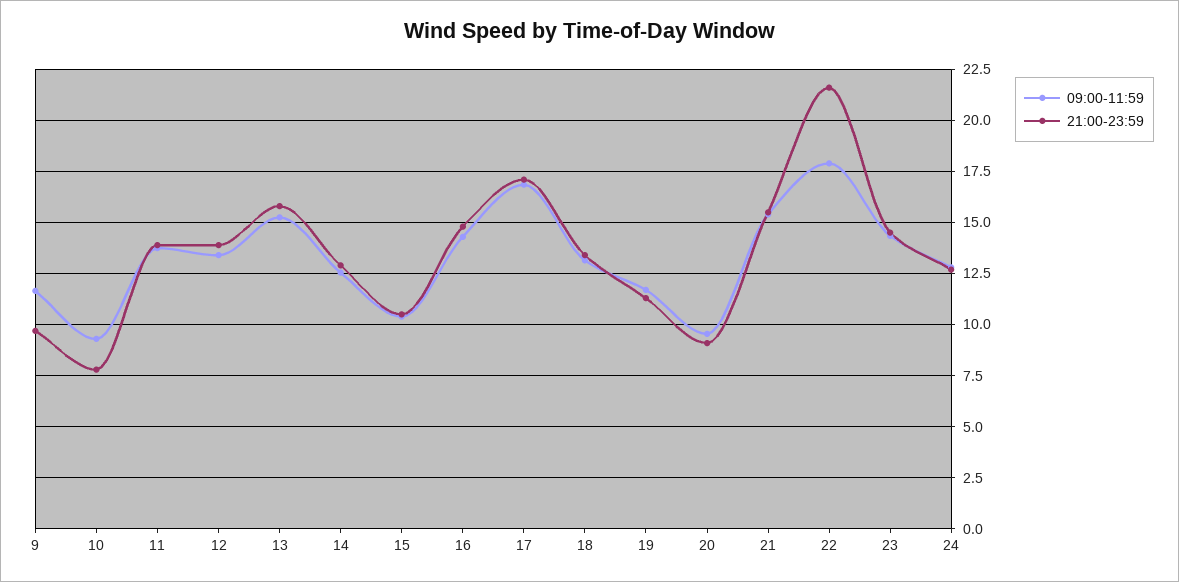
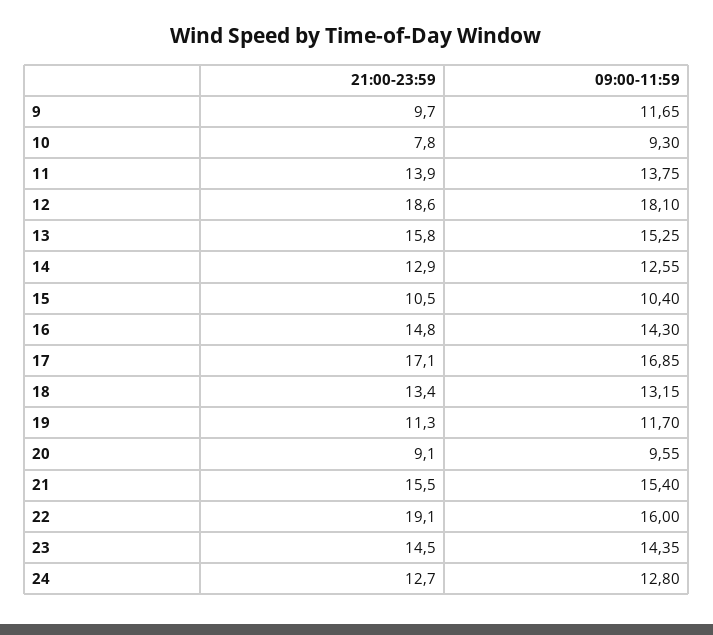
  {
    "09:00-11:59": {
      "9": 11.65,
      "10": 9.3,
      "11": 13.75,
-     "12": 13.5,
+     "12": 18.1,
      "13": 15.25,
      "14": 12.55,
      "15": 10.4,
      "16": 14.3,
      "17": 16.85,
      "18": 13.15,
      "19": 11.7,
      "20": 9.55,
      "21": 15.4,
-     "22": 18,
+     "22": 16,
      "23": 14.35,
      "24": 12.8
    },
    "21:00-23:59": {
      "9": 9.7,
      "10": 7.8,
      "11": 13.9,
-     "12": 14,
+     "12": 18.6,
      "13": 15.8,
      "14": 12.9,
      "15": 10.5,
      "16": 14.8,
      "17": 17.1,
      "18": 13.4,
      "19": 11.3,
      "20": 9.1,
      "21": 15.5,
-     "22": 21.5,
+     "22": 19.1,
      "23": 14.5,
      "24": 12.7
    }
  }

